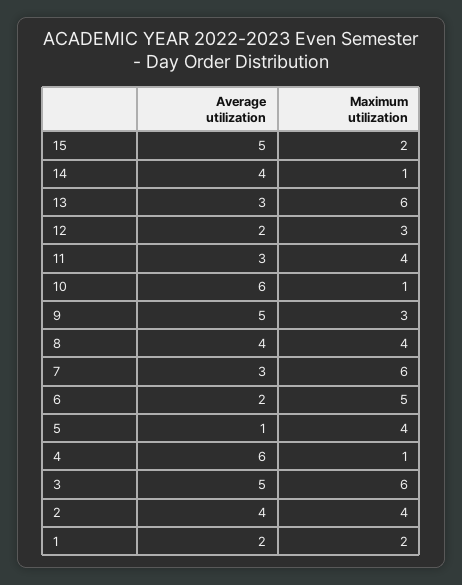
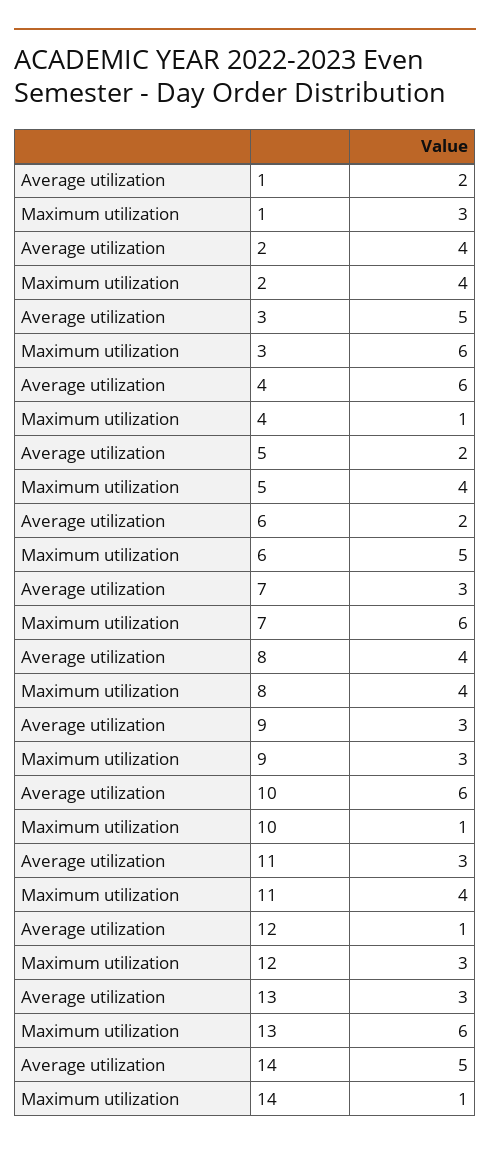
  {
    "Average utilization": {
-     "15": 5,
-     "14": 4,
+     "14": 5,
      "13": 3,
-     "12": 2,
+     "12": 1,
      "11": 3,
      "10": 6,
-     "9": 5,
+     "9": 3,
      "8": 4,
      "7": 3,
      "6": 2,
-     "5": 1,
+     "5": 2,
      "4": 6,
      "3": 5,
      "2": 4,
      "1": 2
    },
    "Maximum utilization": {
-     "15": 2,
      "14": 1,
      "13": 6,
      "12": 3,
      "11": 4,
      "10": 1,
      "9": 3,
      "8": 4,
      "7": 6,
      "6": 5,
      "5": 4,
      "4": 1,
      "3": 6,
      "2": 4,
-     "1": 2
+     "1": 3
    }
  }

